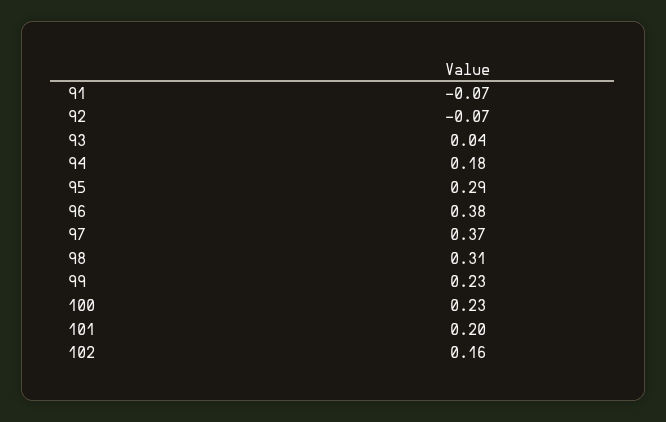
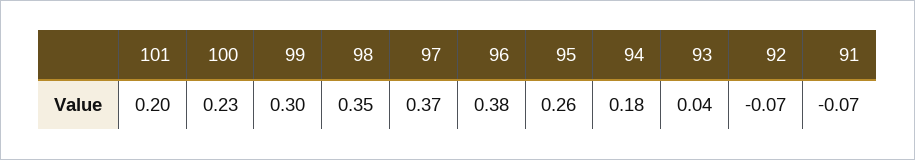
  {
    "91": -0.07,
    "92": -0.07,
    "93": 0.04,
    "94": 0.18,
-   "95": 0.29,
+   "95": 0.26,
    "96": 0.38,
    "97": 0.37,
-   "98": 0.31,
+   "98": 0.35,
-   "99": 0.23,
+   "99": 0.3,
    "100": 0.23,
-   "101": 0.2,
+   "101": 0.2
-   "102": 0.16
  }

